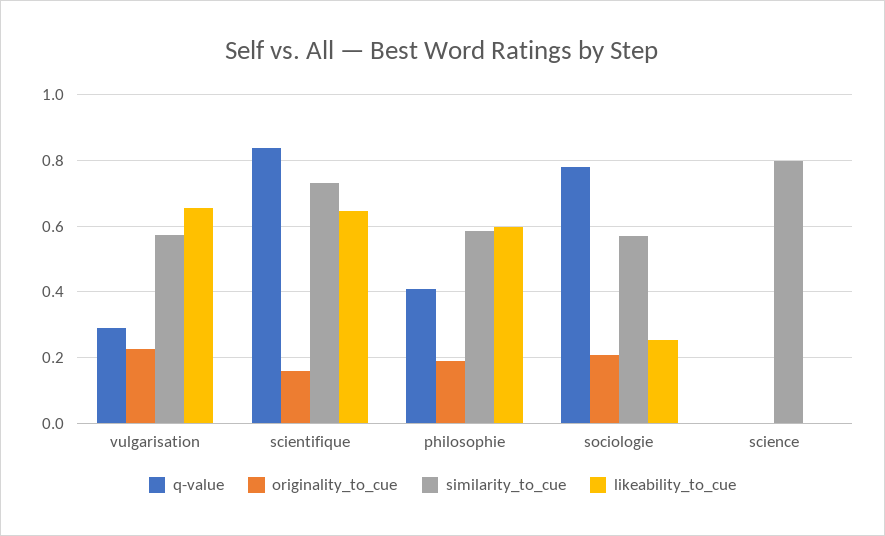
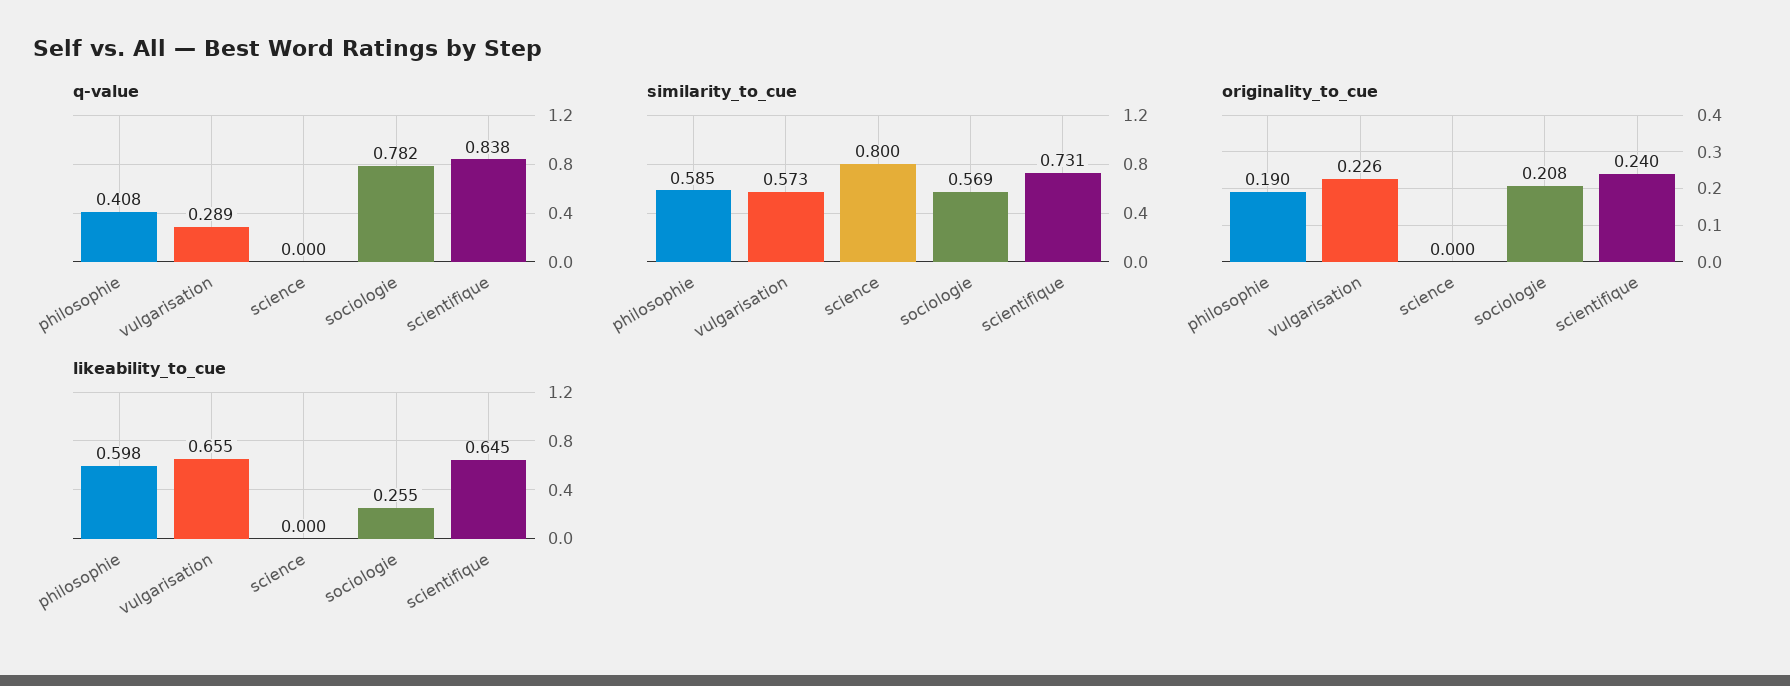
  {
    "q-value": {
      "vulgarisation": 0.289,
      "scientifique": 0.838,
      "philosophie": 0.408,
      "sociologie": 0.782,
      "science": 0
    },
    "originality_to_cue": {
      "vulgarisation": 0.226,
-     "scientifique": 0.16,
+     "scientifique": 0.24,
      "philosophie": 0.19,
      "sociologie": 0.208,
      "science": 0
    },
    "similarity_to_cue": {
      "vulgarisation": 0.573,
      "scientifique": 0.731,
      "philosophie": 0.585,
      "sociologie": 0.569,
      "science": 0.8
    },
    "likeability_to_cue": {
      "vulgarisation": 0.655,
      "scientifique": 0.645,
      "philosophie": 0.598,
      "sociologie": 0.255,
      "science": 0
    }
  }

